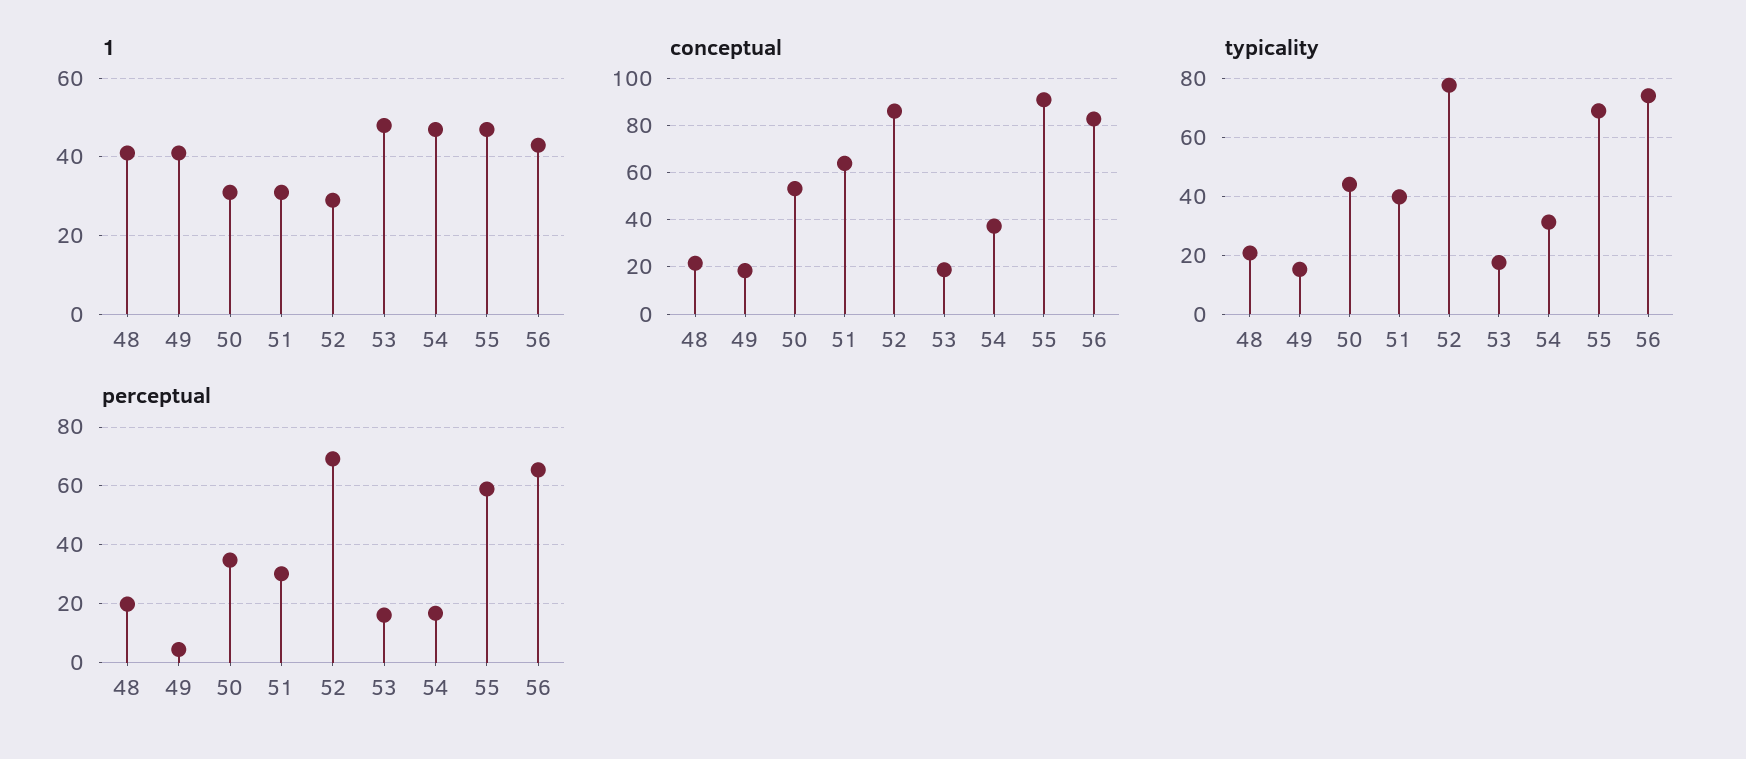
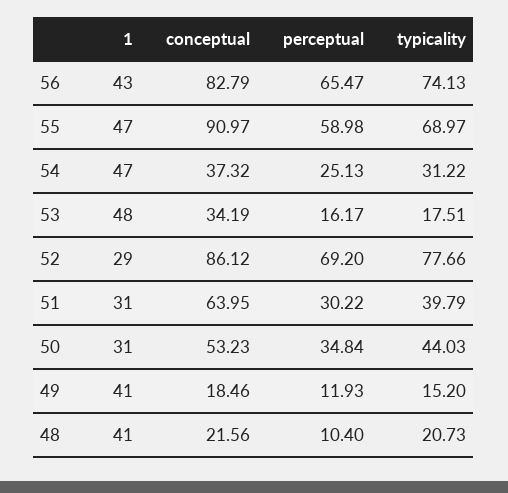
  {
    "1": {
      "48": 41,
      "49": 41,
      "50": 31,
      "51": 31,
      "52": 29,
      "53": 48,
      "54": 47,
      "55": 47,
      "56": 43
    },
    "conceptual": {
      "48": 21.56,
      "49": 18.46,
      "50": 53.23,
      "51": 63.95,
      "52": 86.12,
-     "53": 20,
+     "53": 34.19,
      "54": 37.32,
      "55": 90.97,
      "56": 82.79
    },
    "typicality": {
      "48": 20.73,
      "49": 15.2,
      "50": 44.03,
      "51": 39.79,
      "52": 77.66,
      "53": 17.51,
      "54": 31.22,
      "55": 68.97,
      "56": 74.13
    },
    "perceptual": {
-     "48": 20,
+     "48": 10.4,
-     "49": 5,
+     "49": 11.93,
      "50": 34.84,
      "51": 30.22,
      "52": 69.2,
      "53": 16.17,
-     "54": 17.5,
+     "54": 25.13,
      "55": 58.98,
      "56": 65.47
    }
  }

